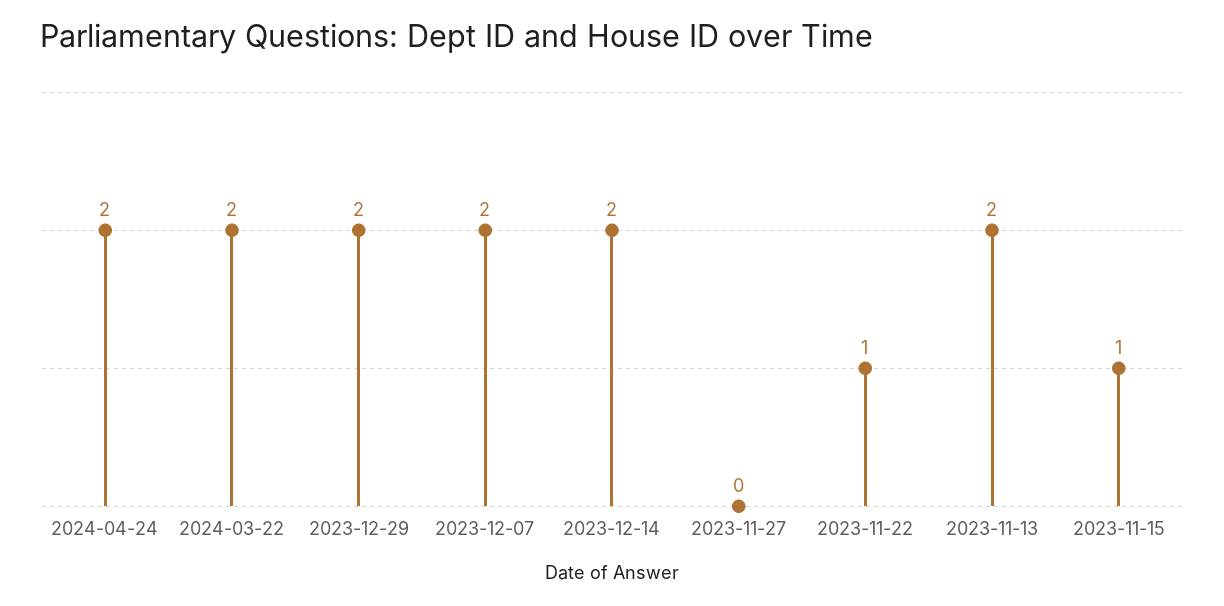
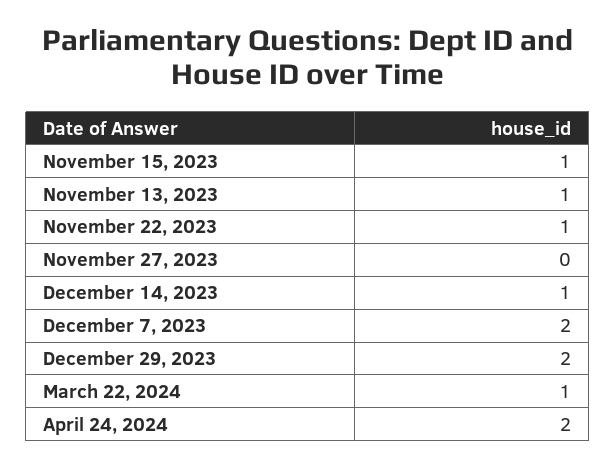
  {
    "2024-04-24": 2,
-   "2024-03-22": 2,
+   "2024-03-22": 1,
    "2023-12-29": 2,
    "2023-12-07": 2,
-   "2023-12-14": 2,
+   "2023-12-14": 1,
    "2023-11-27": 0,
    "2023-11-22": 1,
-   "2023-11-13": 2,
+   "2023-11-13": 1,
    "2023-11-15": 1
  }

